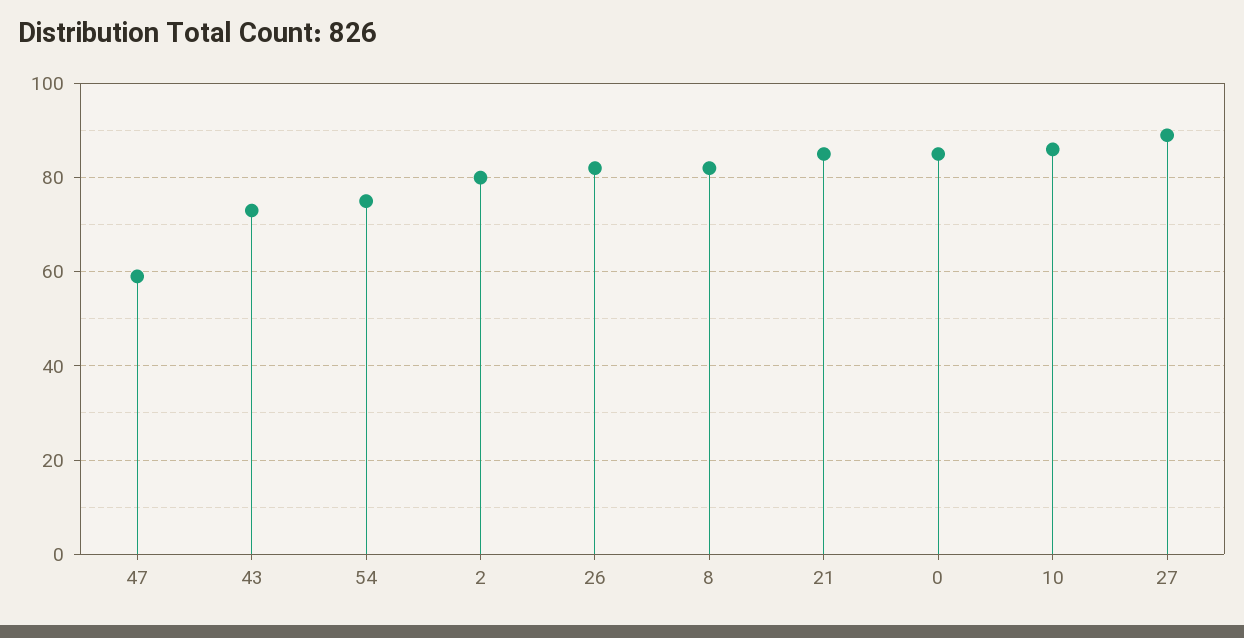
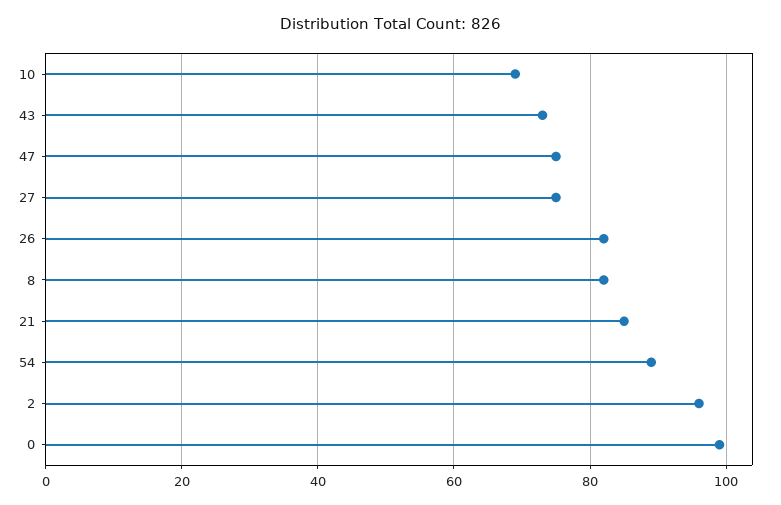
  {
-   "47": 60,
+   "47": 75,
    "43": 75,
-   "54": 75,
+   "54": 90,
-   "2": 80,
+   "2": 95,
    "26": 80,
    "8": 80,
    "21": 85,
-   "0": 85,
+   "0": 100,
-   "10": 85,
+   "10": 70,
-   "27": 90
+   "27": 75
  }

